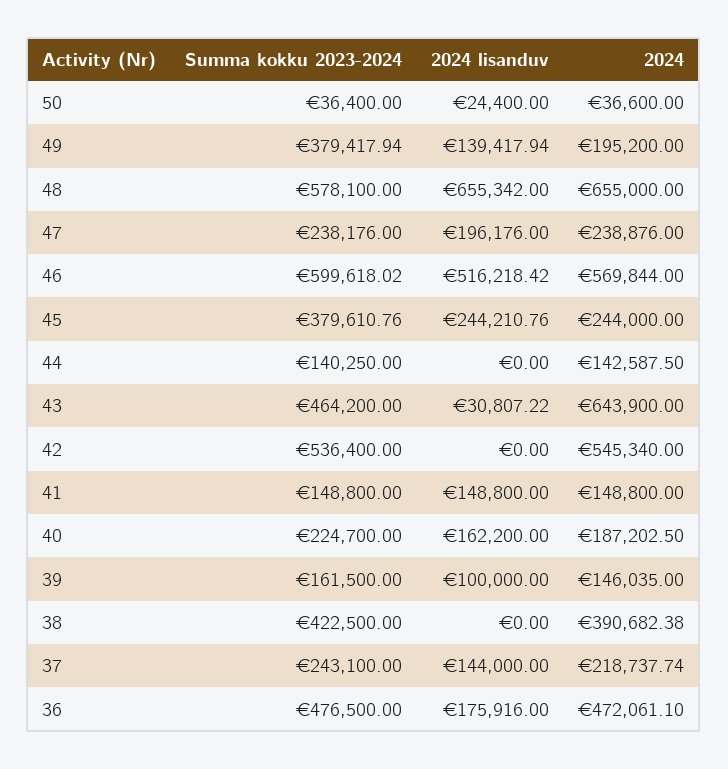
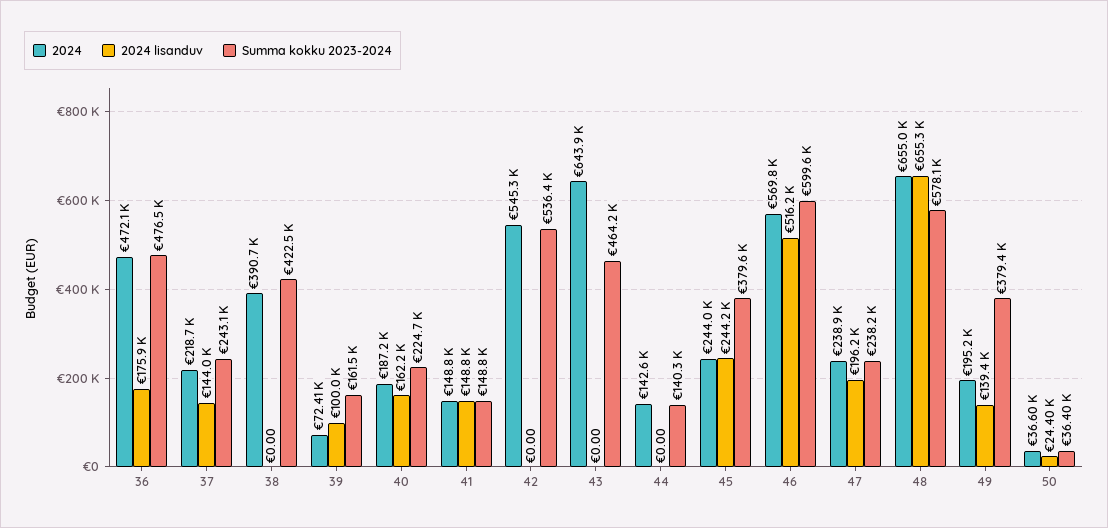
  {
    "Summa kokku 2023-2024": {
      "50": 36400,
      "49": 379417.94,
      "48": 578100,
      "47": 238176,
      "46": 599618.02,
      "45": 379610.76,
      "44": 140250,
      "43": 464200,
      "42": 536400,
      "41": 148800,
      "40": 224700,
      "39": 161500,
      "38": 422500,
      "37": 243100,
      "36": 476500
    },
    "2024 lisanduv": {
      "50": 24400,
      "49": 139417.94,
      "48": 655342,
      "47": 196176,
      "46": 516218.42,
      "45": 244210.76,
      "44": 0,
-     "43": 30807.22,
+     "43": 0,
      "42": 0,
      "41": 148800,
      "40": 162200,
      "39": 100000,
      "38": 0,
      "37": 144000,
      "36": 175916
    },
    "2024": {
      "50": 36600,
      "49": 195200,
      "48": 655000,
      "47": 238876,
      "46": 569844,
      "45": 244000,
      "44": 142587.5,
      "43": 643900,
      "42": 545340,
      "41": 148800,
      "40": 187202.5,
-     "39": 146035,
+     "39": 72410,
      "38": 390682.38,
      "37": 218737.74,
      "36": 472061.1
    }
  }

